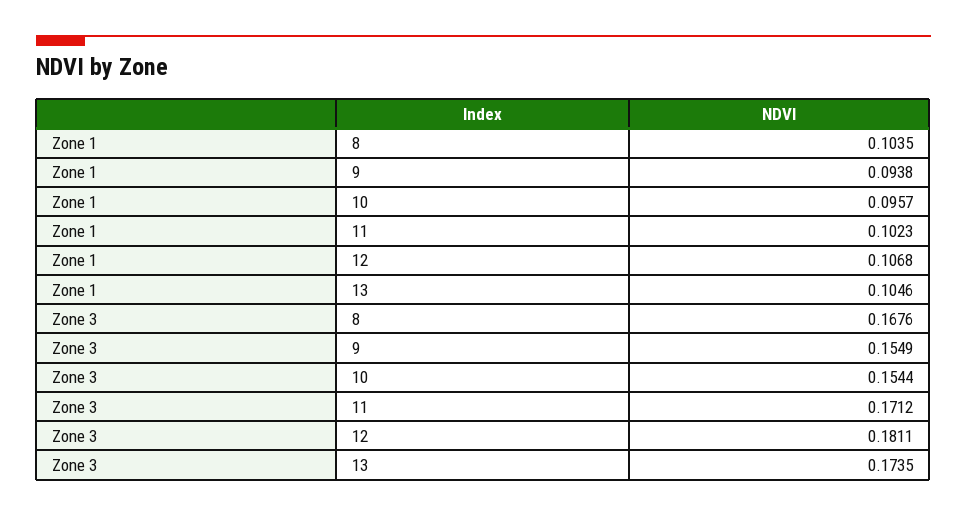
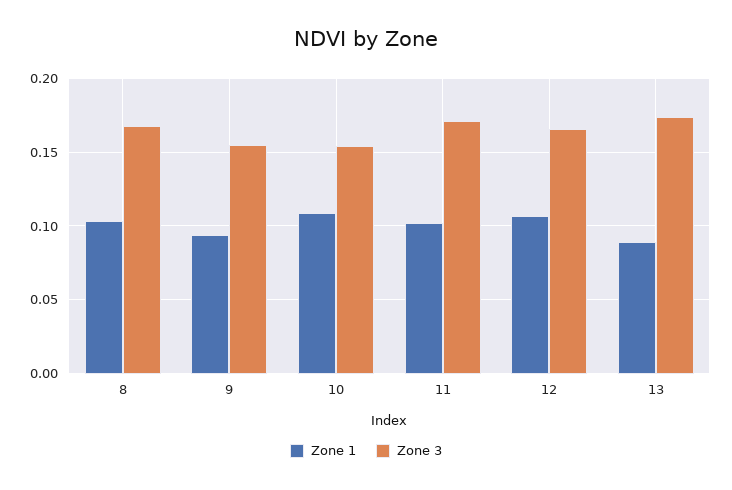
  {
    "Zone 1": {
      "8": 0.1035,
      "9": 0.0938,
-     "10": 0.0957,
+     "10": 0.11,
      "11": 0.1023,
      "12": 0.1068,
-     "13": 0.1046
+     "13": 0.09
    },
    "Zone 3": {
      "8": 0.1676,
      "9": 0.1549,
      "10": 0.1544,
      "11": 0.1712,
-     "12": 0.1811,
+     "12": 0.165,
      "13": 0.1735
    }
  }

